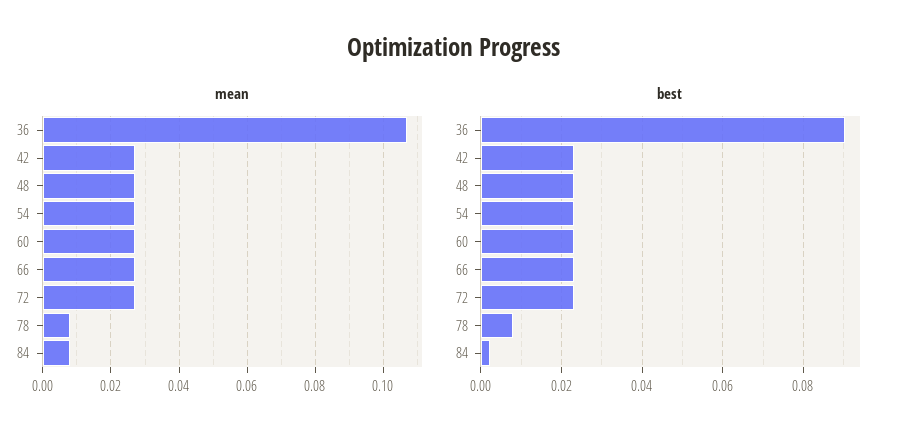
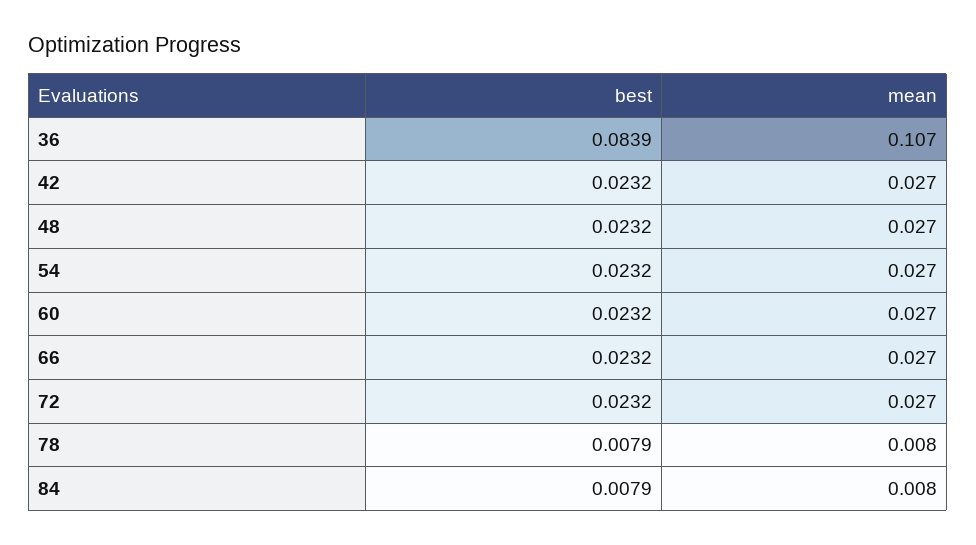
  {
    "mean": {
      "36": 0.107,
      "42": 0.027,
      "48": 0.027,
      "54": 0.027,
      "60": 0.027,
      "66": 0.027,
      "72": 0.027,
      "78": 0.008,
      "84": 0.008
    },
    "best": {
-     "36": 0.09,
+     "36": 0.0839,
      "42": 0.0232,
      "48": 0.0232,
      "54": 0.0232,
      "60": 0.0232,
      "66": 0.0232,
      "72": 0.0232,
      "78": 0.0079,
-     "84": 0.002
+     "84": 0.0079
    }
  }

